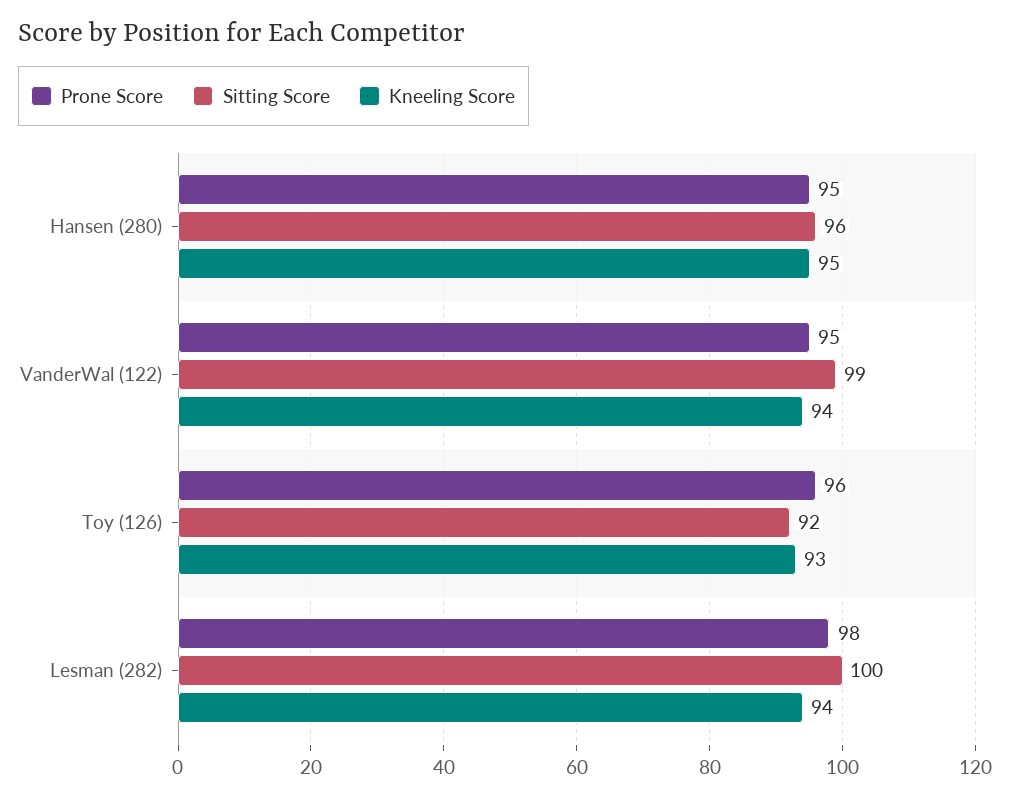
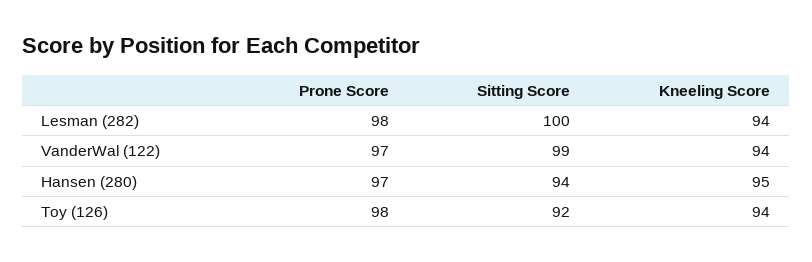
  {
    "Prone Score": {
-     "Hansen (280)": 95,
+     "Hansen (280)": 97,
-     "VanderWal (122)": 95,
+     "VanderWal (122)": 97,
-     "Toy (126)": 96,
+     "Toy (126)": 98,
      "Lesman (282)": 98
    },
    "Sitting Score": {
-     "Hansen (280)": 96,
+     "Hansen (280)": 94,
      "VanderWal (122)": 99,
      "Toy (126)": 92,
      "Lesman (282)": 100
    },
    "Kneeling Score": {
      "Hansen (280)": 95,
      "VanderWal (122)": 94,
-     "Toy (126)": 93,
+     "Toy (126)": 94,
      "Lesman (282)": 94
    }
  }

